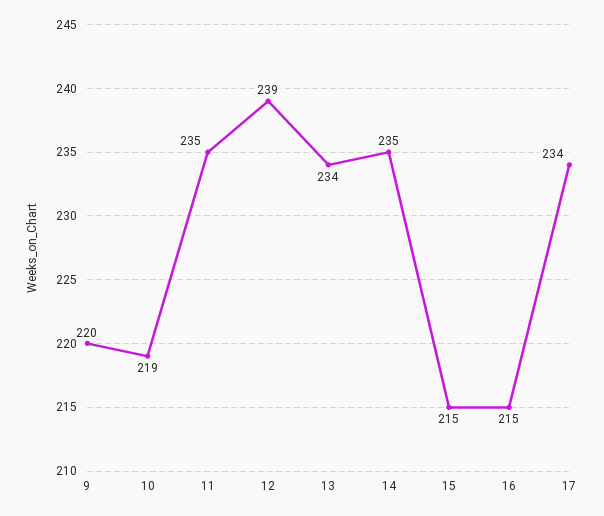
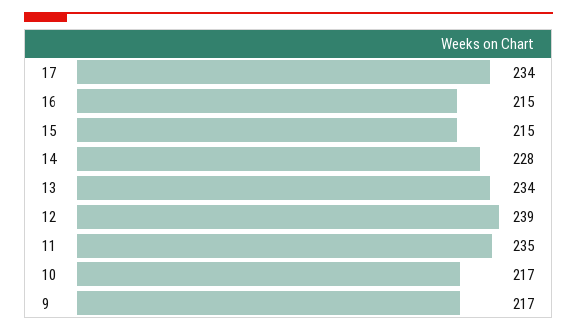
  {
-   "9": 220,
+   "9": 217,
-   "10": 219,
+   "10": 217,
    "11": 235,
    "12": 239,
    "13": 234,
-   "14": 235,
+   "14": 228,
    "15": 215,
    "16": 215,
    "17": 234
  }

